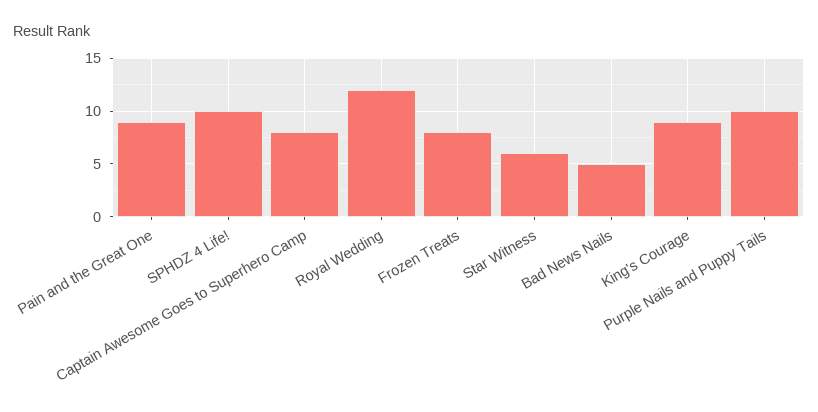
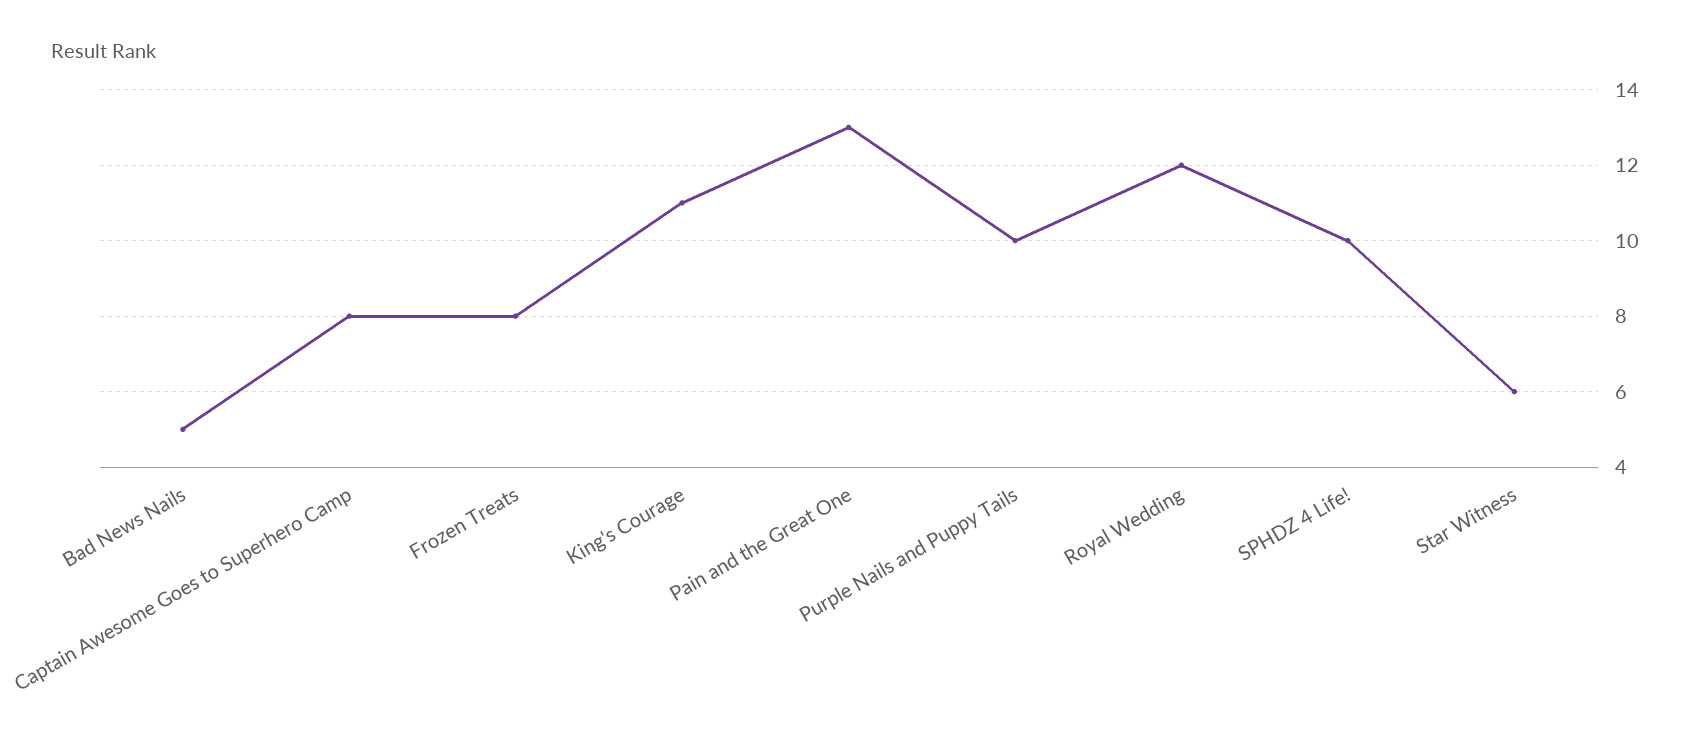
  {
-   "Pain and the Great One": 9,
+   "Pain and the Great One": 13,
    "SPHDZ 4 Life!": 10,
    "Captain Awesome Goes to Superhero Camp": 8,
    "Royal Wedding": 12,
    "Frozen Treats": 8,
    "Star Witness": 6,
    "Bad News Nails": 5,
-   "King's Courage": 9,
+   "King's Courage": 11,
    "Purple Nails and Puppy Tails": 10
  }

